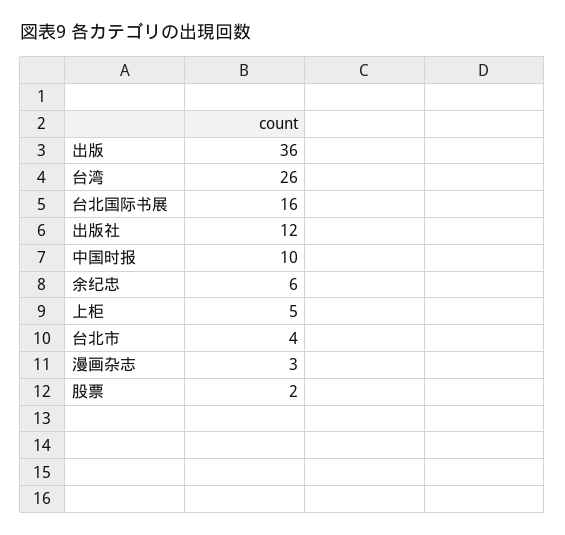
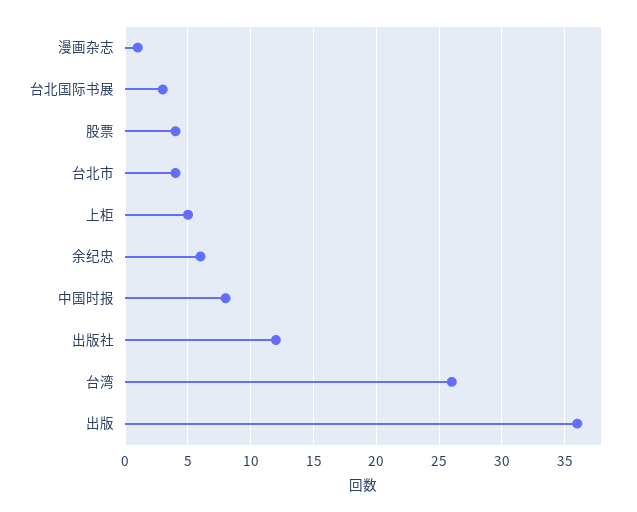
  {
    "出版": 36,
    "台湾": 26,
-   "台北国际书展": 16,
+   "台北国际书展": 3,
    "出版社": 12,
-   "中国时报": 10,
+   "中国时报": 8,
    "余纪忠": 6,
    "上柜": 5,
    "台北市": 4,
-   "漫画杂志": 3,
+   "漫画杂志": 1,
-   "股票": 2
+   "股票": 4
  }

